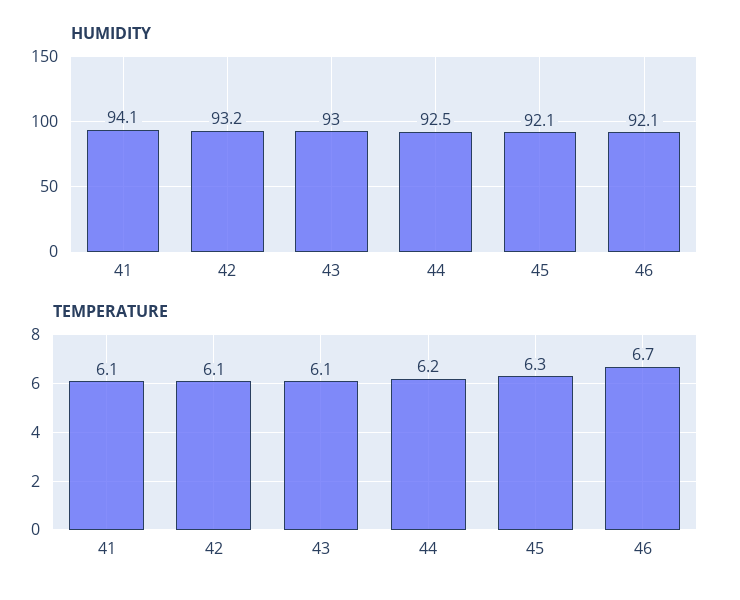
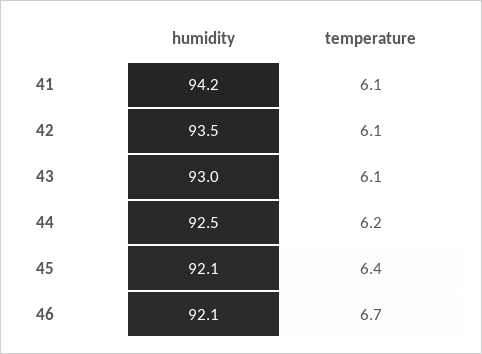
  {
    "HUMIDITY": {
-     "41": 94.1,
+     "41": 94.2,
-     "42": 93.2,
+     "42": 93.5,
      "43": 93,
      "44": 92.5,
      "45": 92.1,
      "46": 92.1
    },
    "TEMPERATURE": {
      "41": 6.1,
      "42": 6.1,
      "43": 6.1,
      "44": 6.2,
-     "45": 6.3,
+     "45": 6.4,
      "46": 6.7
    }
  }

